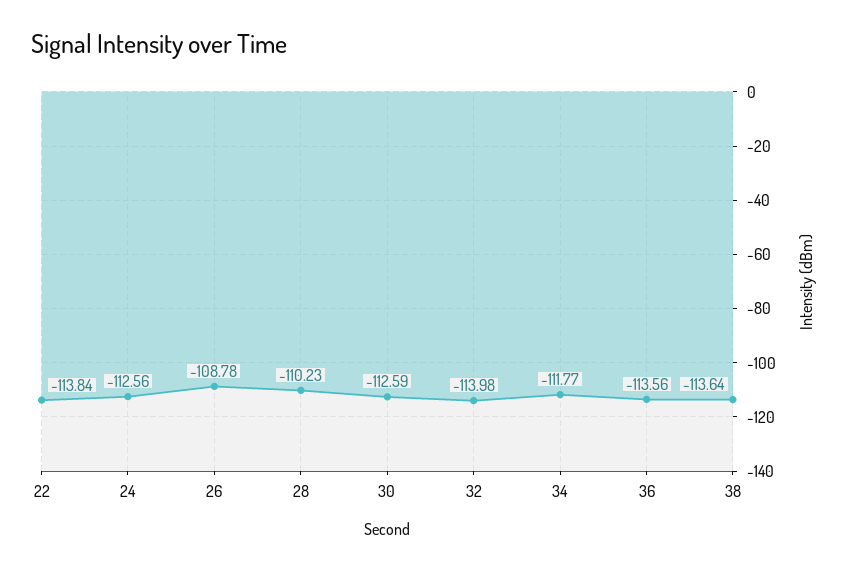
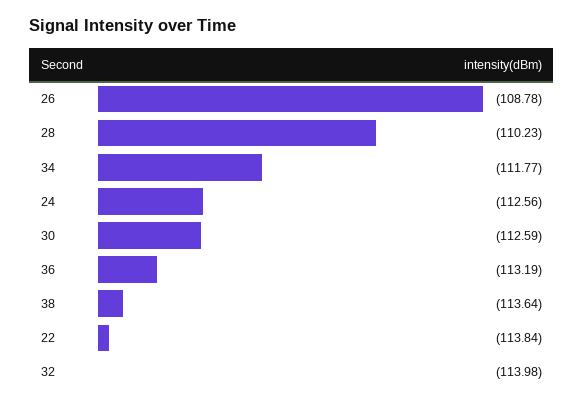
  {
    "22": -113.84,
    "24": -112.56,
    "26": -108.78,
    "28": -110.23,
    "30": -112.59,
    "32": -113.98,
    "34": -111.77,
-   "36": -113.56,
+   "36": -113.19,
    "38": -113.64
  }

